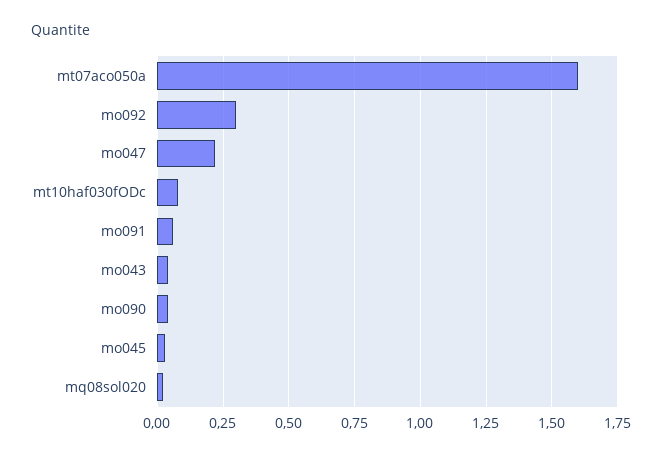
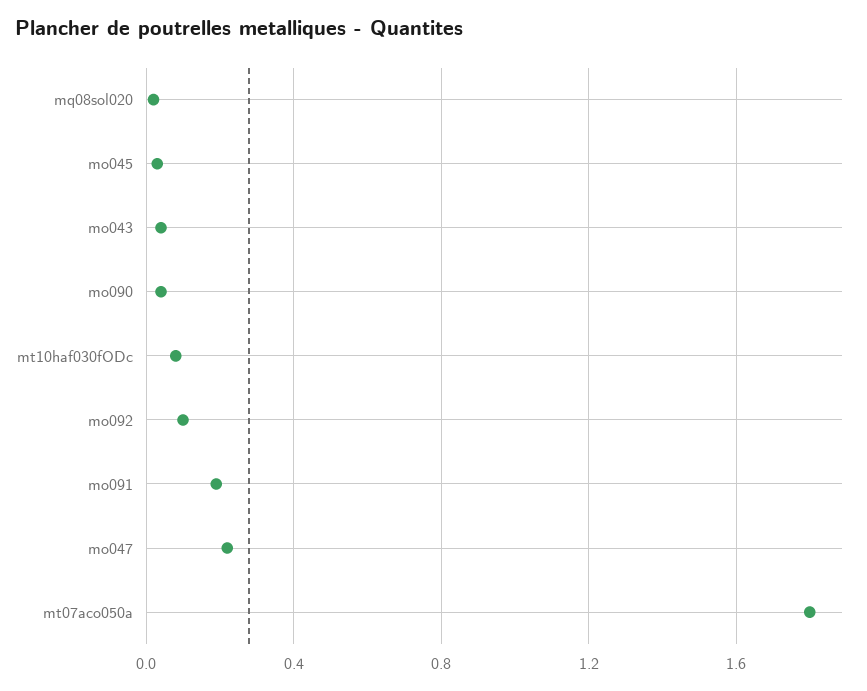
  {
-   "mt07aco050a": 1.6,
+   "mt07aco050a": 1.8,
-   "mo092": 0.3,
+   "mo092": 0.1,
    "mo047": 0.2,
    "mt10haf030fODc": 0.1,
-   "mo091": 0.05,
+   "mo091": 0.2,
    "mo043": 0.05,
    "mo090": 0.05,
    "mo045": 0.05,
    "mq08sol020": 0
  }

